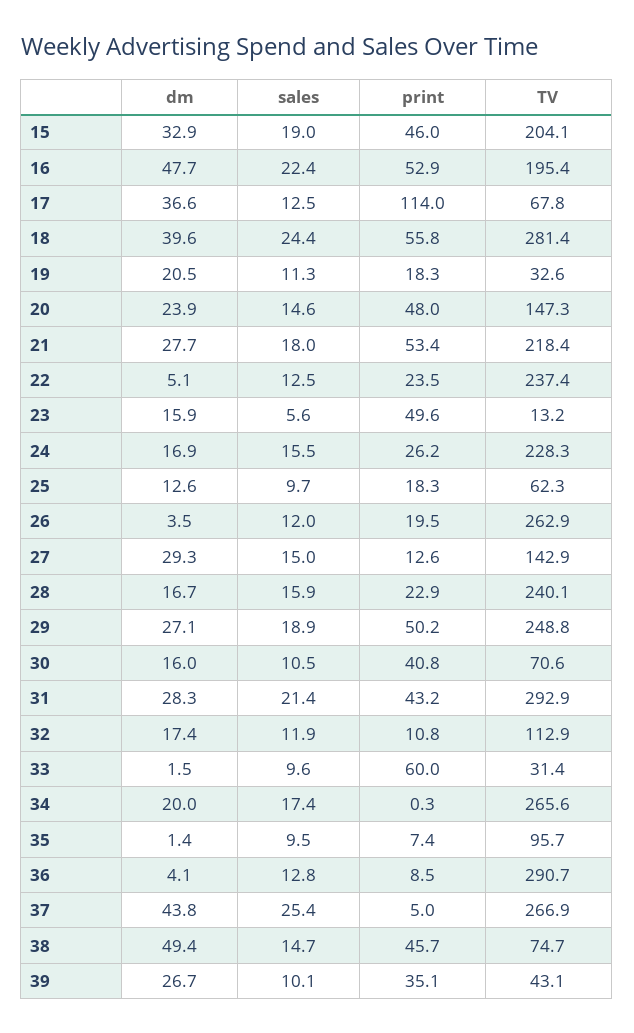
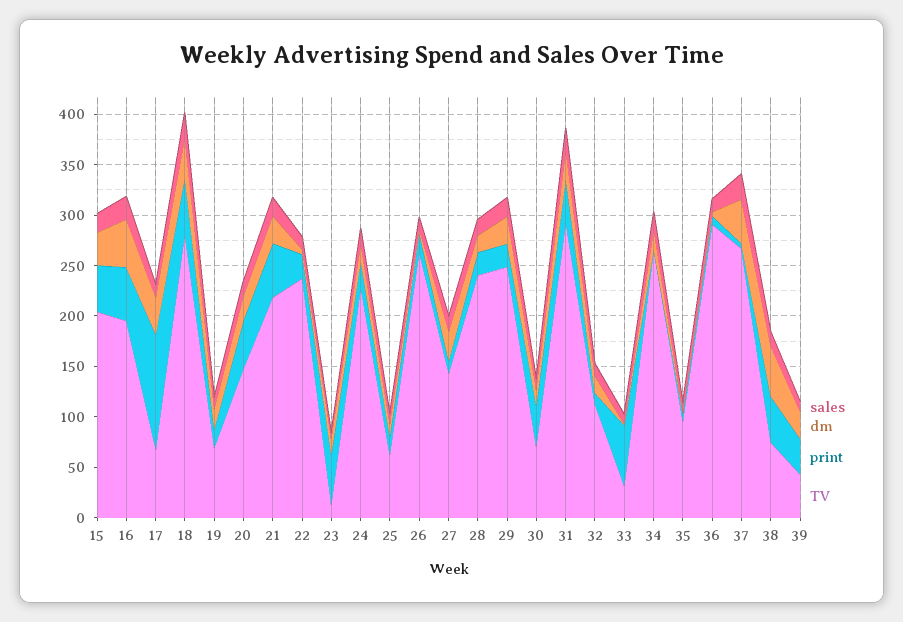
  {
    "dm": {
      "15": 32.9,
      "16": 47.7,
      "17": 36.6,
      "18": 39.6,
      "19": 20.5,
      "20": 23.9,
      "21": 27.7,
      "22": 5.1,
      "23": 15.9,
      "24": 16.9,
      "25": 12.6,
      "26": 3.5,
      "27": 29.3,
      "28": 16.7,
      "29": 27.1,
      "30": 16,
      "31": 28.3,
      "32": 17.4,
      "33": 1.5,
      "34": 20,
      "35": 1.4,
      "36": 4.1,
      "37": 43.8,
      "38": 49.4,
      "39": 26.7
    },
    "sales": {
      "15": 19,
      "16": 22.4,
      "17": 12.5,
      "18": 24.4,
      "19": 11.3,
      "20": 14.6,
      "21": 18,
      "22": 12.5,
      "23": 5.6,
      "24": 15.5,
      "25": 9.7,
      "26": 12,
      "27": 15,
      "28": 15.9,
      "29": 18.9,
      "30": 10.5,
      "31": 21.4,
      "32": 11.9,
      "33": 9.6,
      "34": 17.4,
      "35": 9.5,
      "36": 12.8,
      "37": 25.4,
      "38": 14.7,
      "39": 10.1
    },
    "print": {
      "15": 46,
      "16": 52.9,
      "17": 114,
      "18": 55.8,
      "19": 18.3,
      "20": 48,
      "21": 53.4,
      "22": 23.5,
      "23": 49.6,
      "24": 26.2,
      "25": 18.3,
      "26": 19.5,
      "27": 12.6,
      "28": 22.9,
-     "29": 50.2,
+     "29": 20,
      "30": 40.8,
      "31": 43.2,
      "32": 10.8,
      "33": 60,
      "34": 0.3,
      "35": 7.4,
      "36": 8.5,
      "37": 5,
      "38": 45.7,
      "39": 35.1
    },
    "TV": {
      "15": 204.1,
      "16": 195.4,
      "17": 67.8,
      "18": 281.4,
-     "19": 32.6,
+     "19": 70,
      "20": 147.3,
      "21": 218.4,
      "22": 237.4,
      "23": 13.2,
      "24": 228.3,
      "25": 62.3,
      "26": 262.9,
      "27": 142.9,
      "28": 240.1,
      "29": 248.8,
      "30": 70.6,
      "31": 292.9,
      "32": 112.9,
      "33": 31.4,
      "34": 265.6,
      "35": 95.7,
      "36": 290.7,
      "37": 266.9,
      "38": 74.7,
      "39": 43.1
    }
  }

